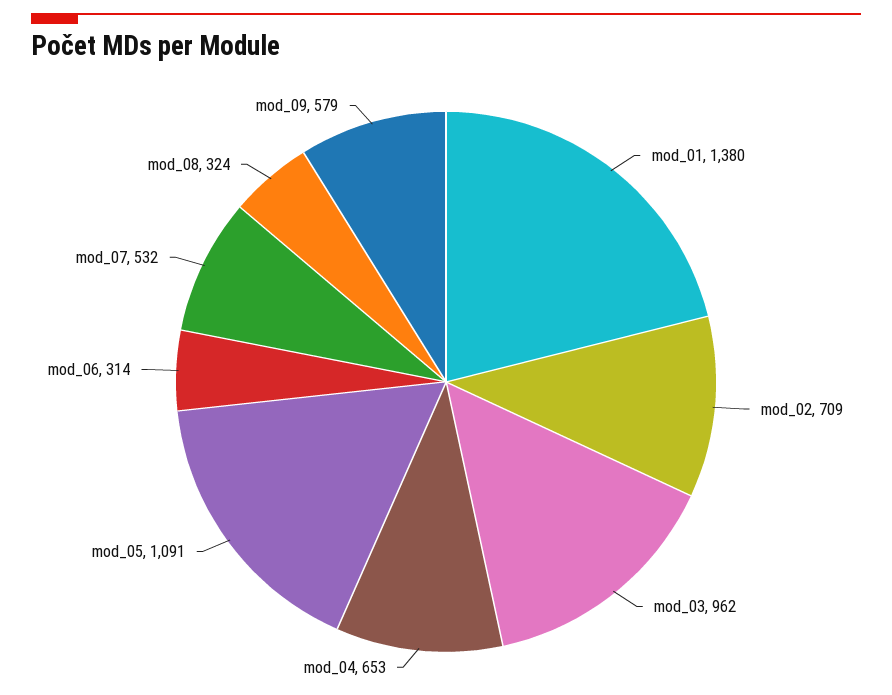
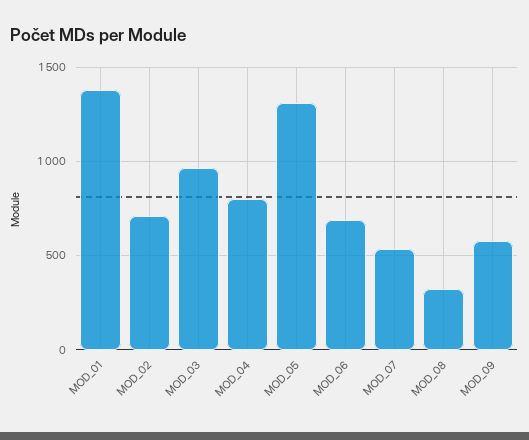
  {
    "mod_01": 1380,
    "mod_02": 709,
    "mod_03": 962,
-   "mod_04": 653,
+   "mod_04": 800,
-   "mod_05": 1091,
+   "mod_05": 1300,
-   "mod_06": 314,
+   "mod_06": 700,
    "mod_07": 532,
    "mod_08": 324,
    "mod_09": 579
  }

